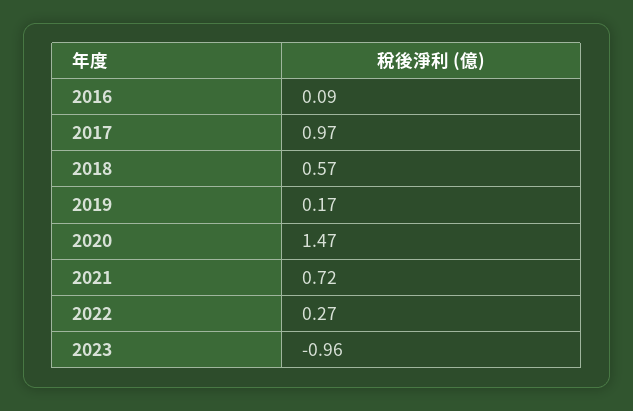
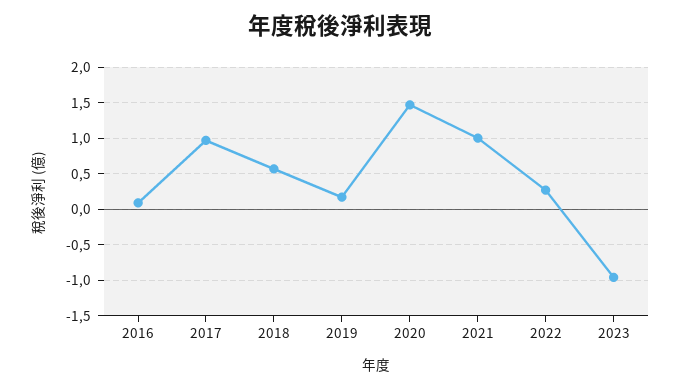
  {
    "2016": 0.09,
    "2017": 0.97,
    "2018": 0.57,
    "2019": 0.17,
    "2020": 1.47,
-   "2021": 0.72,
+   "2021": 1,
    "2022": 0.27,
    "2023": -0.96
  }

